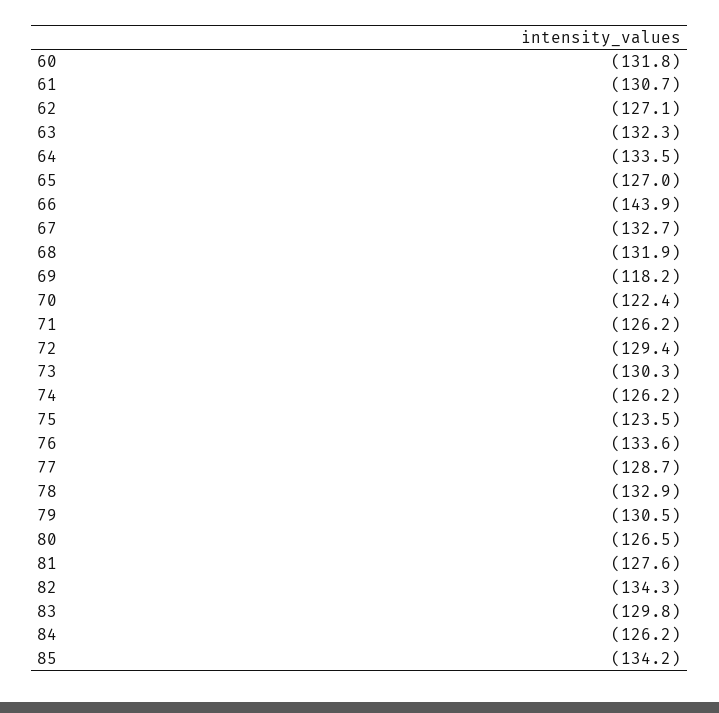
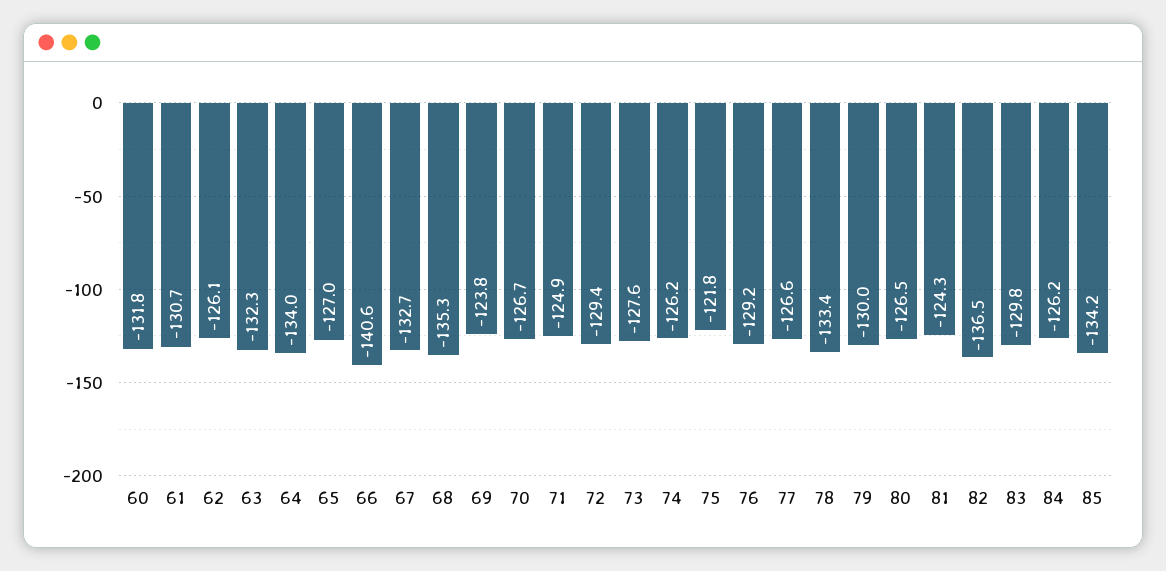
  {
    "60": -131.8,
    "61": -130.7,
-   "62": -127.1,
+   "62": -126.1,
    "63": -132.3,
-   "64": -133.5,
+   "64": -134,
    "65": -127,
-   "66": -143.9,
+   "66": -140.6,
    "67": -132.7,
-   "68": -131.9,
+   "68": -135.3,
-   "69": -118.2,
+   "69": -123.8,
-   "70": -122.4,
+   "70": -126.7,
-   "71": -126.2,
+   "71": -124.9,
    "72": -129.4,
-   "73": -130.3,
+   "73": -127.6,
    "74": -126.2,
-   "75": -123.5,
+   "75": -121.8,
-   "76": -133.6,
+   "76": -129.2,
-   "77": -128.7,
+   "77": -126.6,
-   "78": -132.9,
+   "78": -133.4,
-   "79": -130.5,
+   "79": -130,
    "80": -126.5,
-   "81": -127.6,
+   "81": -124.3,
-   "82": -134.3,
+   "82": -136.5,
    "83": -129.8,
    "84": -126.2,
    "85": -134.2
  }

